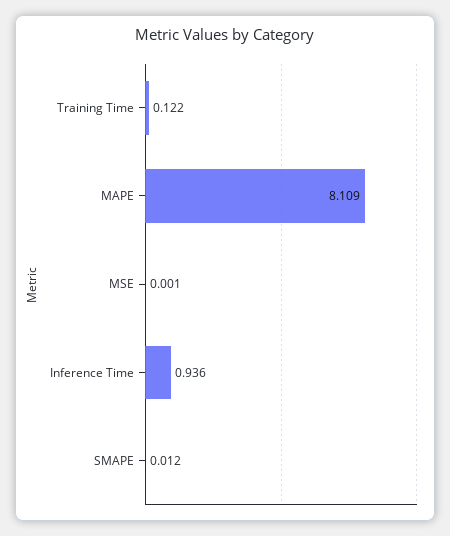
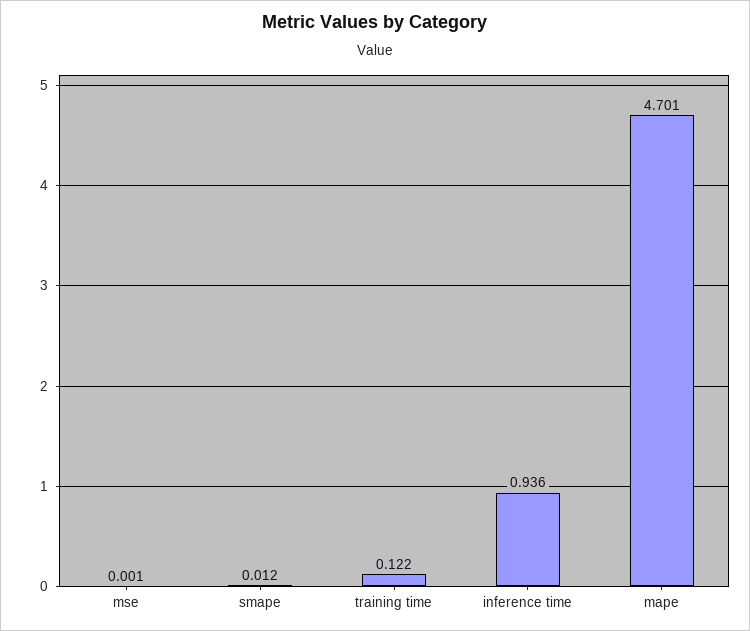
  {
    "Training Time": 0.122,
-   "MAPE": 8.109,
+   "MAPE": 4.701,
    "MSE": 0.001,
    "Inference Time": 0.936,
    "SMAPE": 0.012
  }

